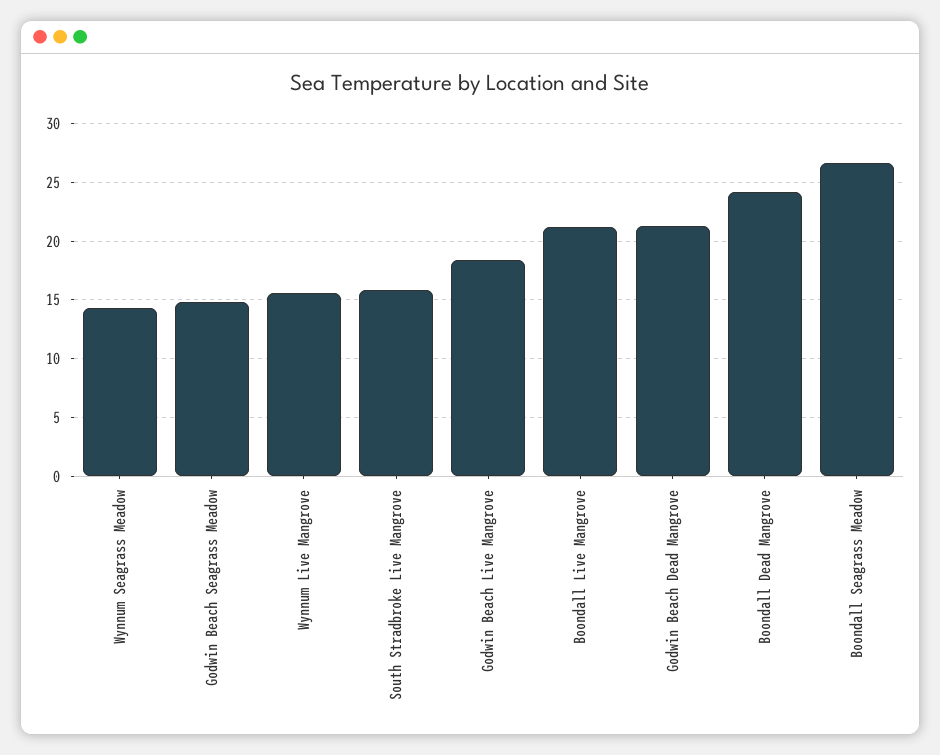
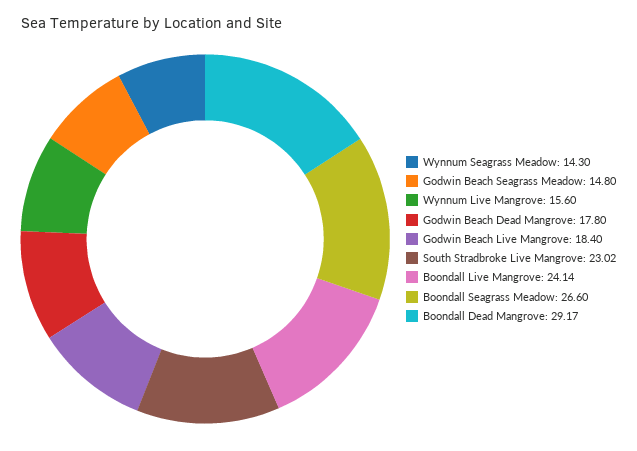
  {
    "Wynnum Seagrass Meadow": 14.3,
    "Godwin Beach Seagrass Meadow": 14.8,
    "Wynnum Live Mangrove": 15.6,
-   "South Stradbroke Live Mangrove": 16,
+   "South Stradbroke Live Mangrove": 23.02,
    "Godwin Beach Live Mangrove": 18.4,
-   "Boondall Live Mangrove": 21,
+   "Boondall Live Mangrove": 24.14,
-   "Godwin Beach Dead Mangrove": 21,
+   "Godwin Beach Dead Mangrove": 17.8,
-   "Boondall Dead Mangrove": 24,
+   "Boondall Dead Mangrove": 29.17,
    "Boondall Seagrass Meadow": 26.6
  }

